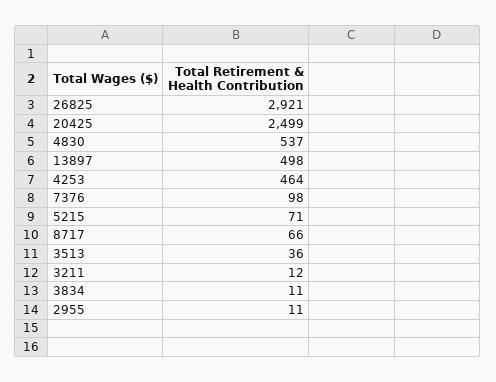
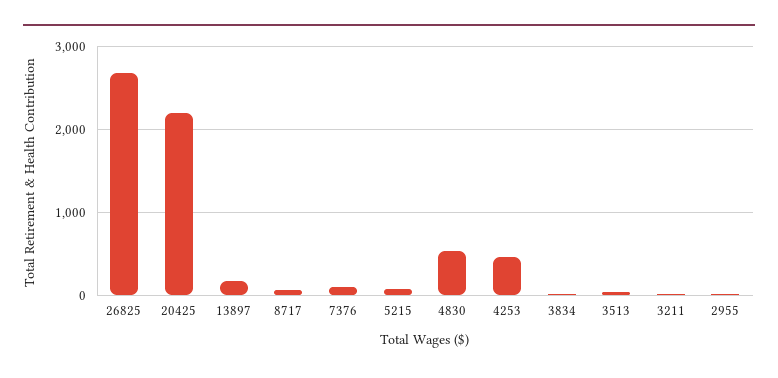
  {
-   "26825": 2921,
+   "26825": 2700,
-   "20425": 2499,
+   "20425": 2200,
    "4830": 537,
-   "13897": 498,
+   "13897": 200,
    "4253": 464,
    "7376": 98,
    "5215": 71,
    "8717": 66,
    "3513": 36,
    "3211": 12,
    "3834": 11,
    "2955": 11
  }

